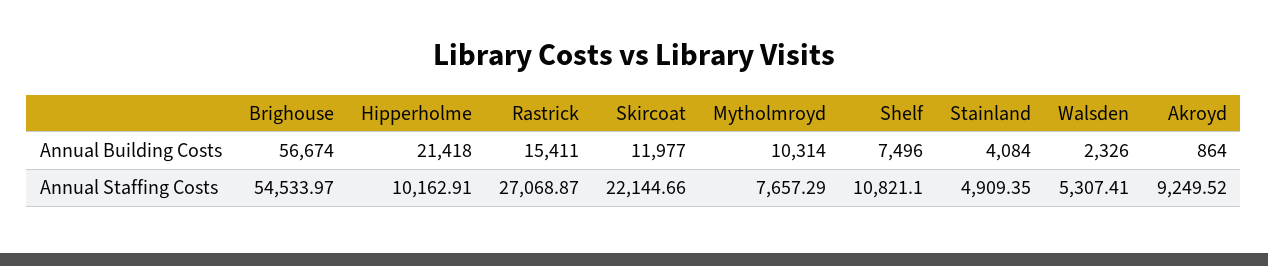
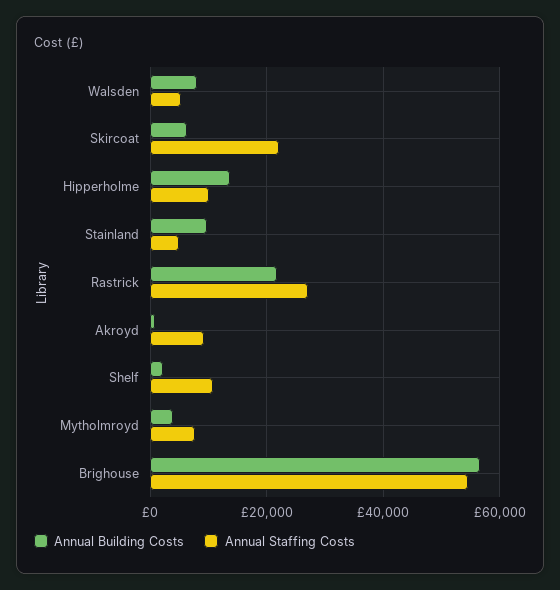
  {
    "Annual Building Costs": {
      "Brighouse": 56674,
-     "Hipperholme": 21418,
+     "Hipperholme": 14000,
-     "Rastrick": 15411,
+     "Rastrick": 22000,
-     "Skircoat": 11977,
+     "Skircoat": 6000,
-     "Mytholmroyd": 10314,
+     "Mytholmroyd": 4000,
-     "Shelf": 7496,
+     "Shelf": 2000,
-     "Stainland": 4084,
+     "Stainland": 10000,
-     "Walsden": 2326,
+     "Walsden": 8000,
      "Akroyd": 864
    },
    "Annual Staffing Costs": {
      "Brighouse": 54533.97,
      "Hipperholme": 10162.91,
      "Rastrick": 27068.87,
      "Skircoat": 22144.66,
      "Mytholmroyd": 7657.29,
      "Shelf": 10821.1,
      "Stainland": 4909.35,
      "Walsden": 5307.41,
      "Akroyd": 9249.52
    }
  }

